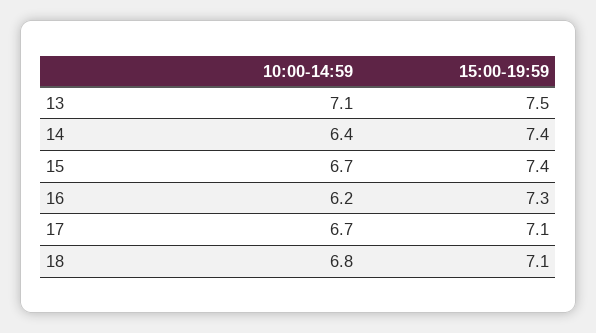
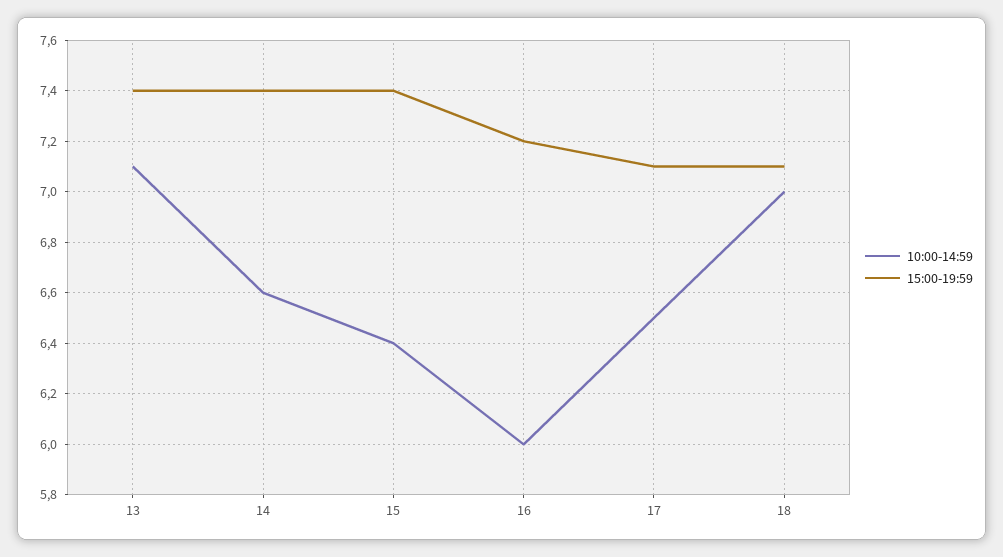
  {
    "10:00-14:59": {
      "13": 7.1,
-     "14": 6.4,
+     "14": 6.6,
-     "15": 6.7,
+     "15": 6.4,
-     "16": 6.2,
+     "16": 6,
-     "17": 6.7,
+     "17": 6.5,
-     "18": 6.8
+     "18": 7
    },
    "15:00-19:59": {
-     "13": 7.5,
+     "13": 7.4,
      "14": 7.4,
      "15": 7.4,
-     "16": 7.3,
+     "16": 7.2,
      "17": 7.1,
      "18": 7.1
    }
  }

